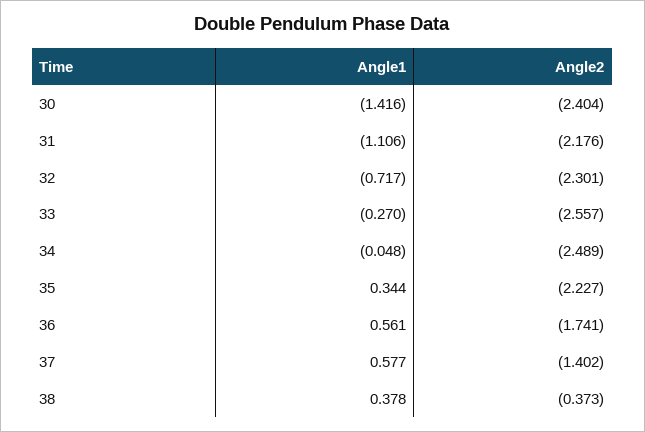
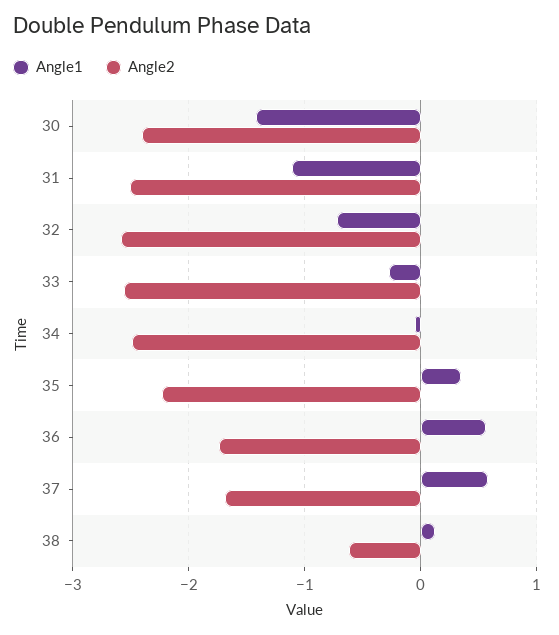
  {
    "Angle1": {
      "30": -1.416,
      "31": -1.106,
      "32": -0.717,
      "33": -0.27,
      "34": -0.048,
      "35": 0.344,
      "36": 0.561,
      "37": 0.577,
-     "38": 0.378
+     "38": 0.1
    },
    "Angle2": {
      "30": -2.404,
-     "31": -2.176,
+     "31": -2.5,
-     "32": -2.301,
+     "32": -2.6,
      "33": -2.557,
      "34": -2.489,
      "35": -2.227,
      "36": -1.741,
-     "37": -1.402,
+     "37": -1.7,
-     "38": -0.373
+     "38": -0.6
    }
  }

